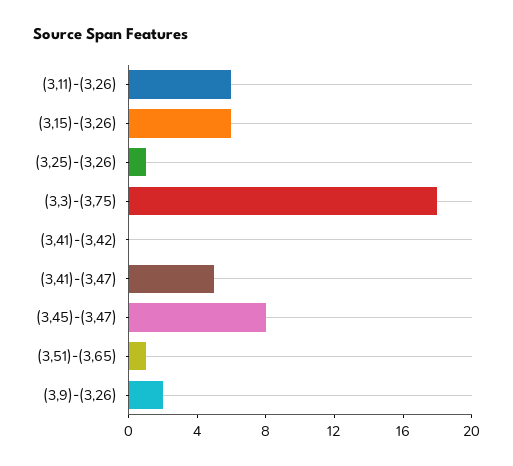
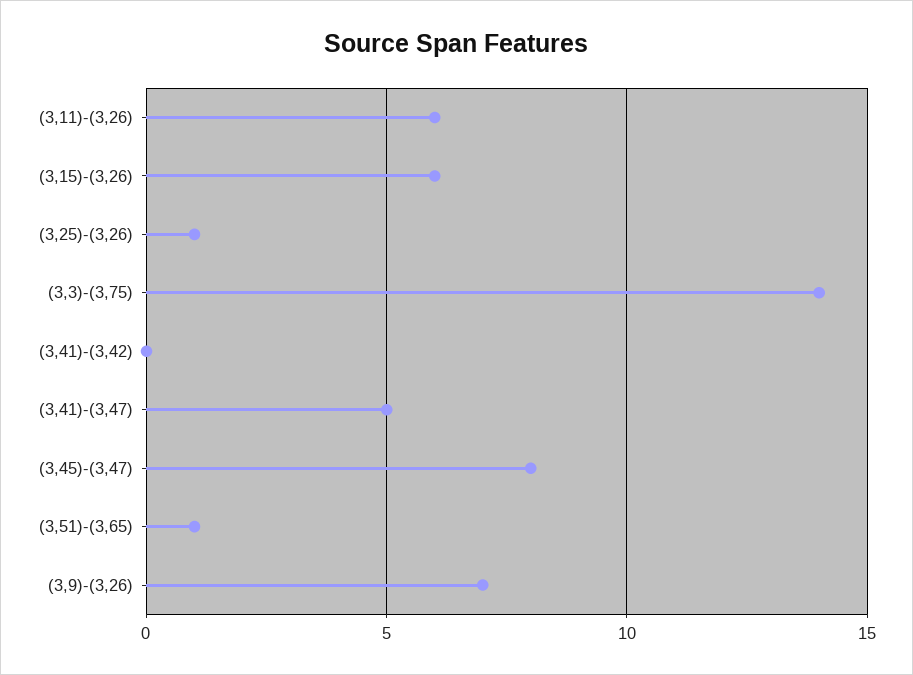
  {
    "(3,11)-(3,26)": 6,
    "(3,15)-(3,26)": 6,
    "(3,25)-(3,26)": 1,
-   "(3,3)-(3,75)": 18,
+   "(3,3)-(3,75)": 14,
    "(3,41)-(3,42)": 0,
    "(3,41)-(3,47)": 5,
    "(3,45)-(3,47)": 8,
    "(3,51)-(3,65)": 1,
-   "(3,9)-(3,26)": 2
+   "(3,9)-(3,26)": 7
  }

